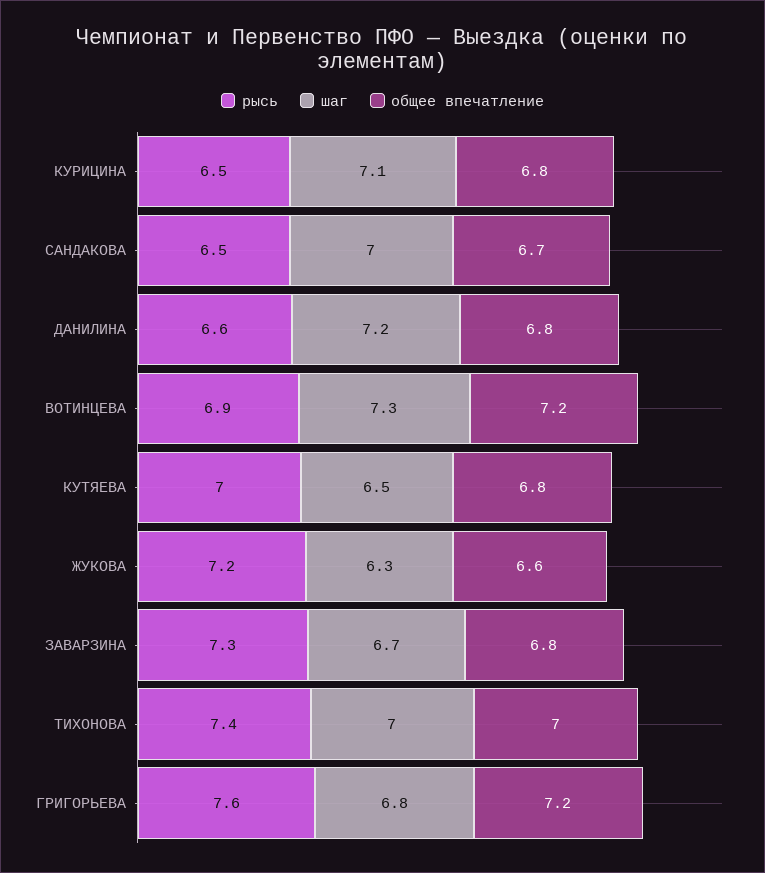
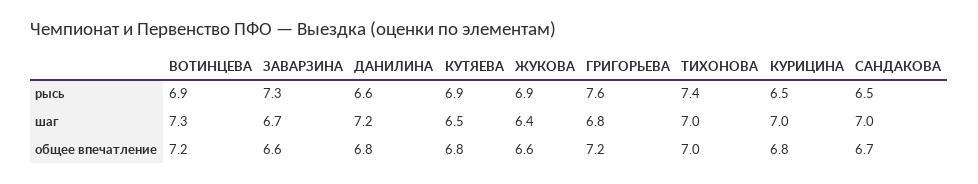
  {
    "рысь": {
      "КУРИЦИНА": 6.5,
      "САНДАКОВА": 6.5,
      "ДАНИЛИНА": 6.6,
      "ВОТИНЦЕВА": 6.9,
-     "КУТЯЕВА": 7,
+     "КУТЯЕВА": 6.9,
-     "ЖУКОВА": 7.2,
+     "ЖУКОВА": 6.9,
      "ЗАВАРЗИНА": 7.3,
      "ТИХОНОВА": 7.4,
      "ГРИГОРЬЕВА": 7.6
    },
    "шаг": {
-     "КУРИЦИНА": 7.1,
+     "КУРИЦИНА": 7,
      "САНДАКОВА": 7,
      "ДАНИЛИНА": 7.2,
      "ВОТИНЦЕВА": 7.3,
      "КУТЯЕВА": 6.5,
-     "ЖУКОВА": 6.3,
+     "ЖУКОВА": 6.4,
      "ЗАВАРЗИНА": 6.7,
      "ТИХОНОВА": 7,
      "ГРИГОРЬЕВА": 6.8
    },
    "общее впечатление": {
      "КУРИЦИНА": 6.8,
      "САНДАКОВА": 6.7,
      "ДАНИЛИНА": 6.8,
      "ВОТИНЦЕВА": 7.2,
      "КУТЯЕВА": 6.8,
      "ЖУКОВА": 6.6,
-     "ЗАВАРЗИНА": 6.8,
+     "ЗАВАРЗИНА": 6.6,
      "ТИХОНОВА": 7,
      "ГРИГОРЬЕВА": 7.2
    }
  }

